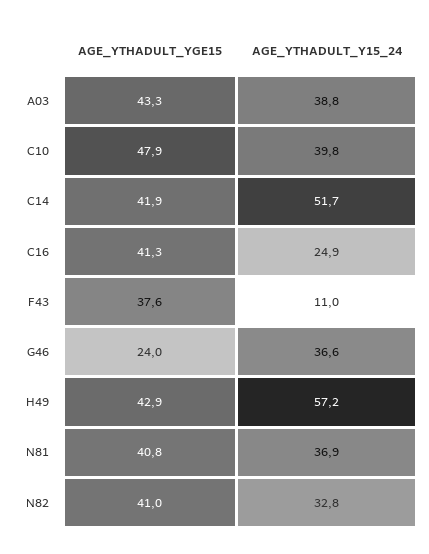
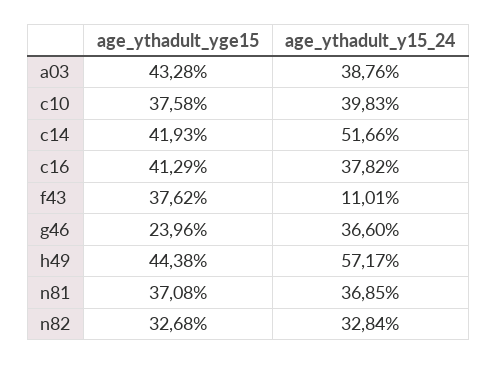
  {
    "AGE_YTHADULT_YGE15": {
      "A03": 43.28,
-     "C10": 47.9,
+     "C10": 37.58,
      "C14": 41.93,
      "C16": 41.29,
      "F43": 37.62,
      "G46": 23.96,
-     "H49": 42.9,
+     "H49": 44.38,
-     "N81": 40.8,
+     "N81": 37.08,
-     "N82": 41
+     "N82": 32.68
    },
    "AGE_YTHADULT_Y15_24": {
      "A03": 38.76,
      "C10": 39.83,
      "C14": 51.66,
-     "C16": 24.9,
+     "C16": 37.82,
      "F43": 11.01,
      "G46": 36.6,
      "H49": 57.17,
      "N81": 36.85,
      "N82": 32.84
    }
  }

